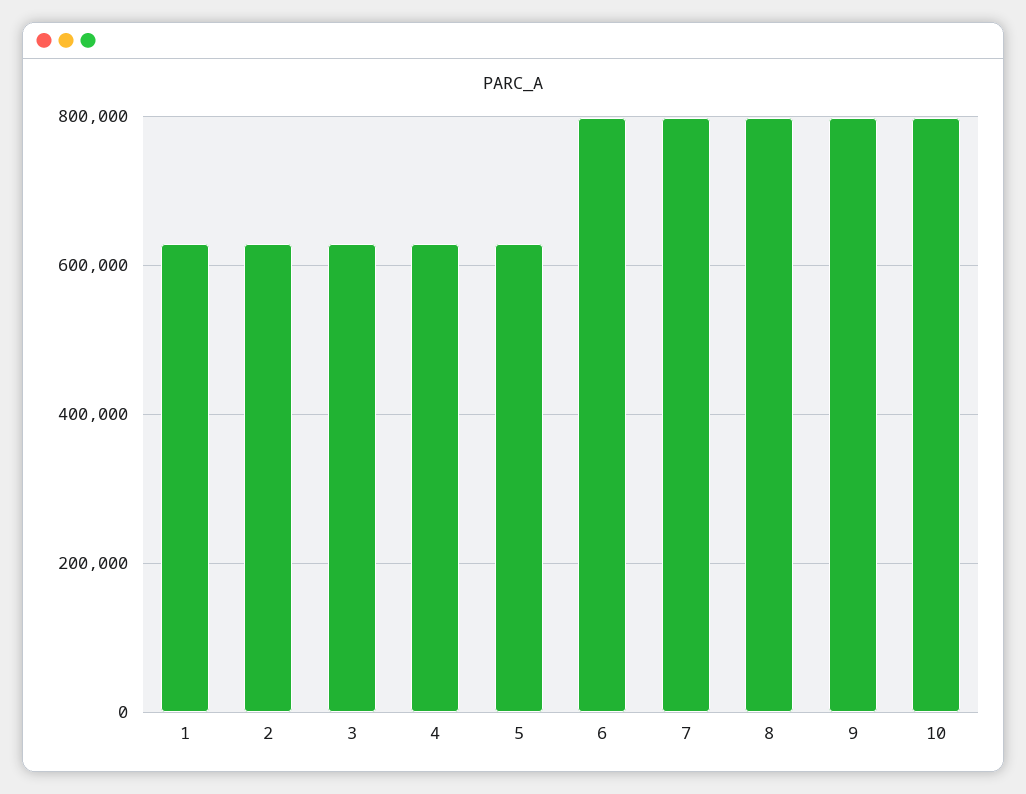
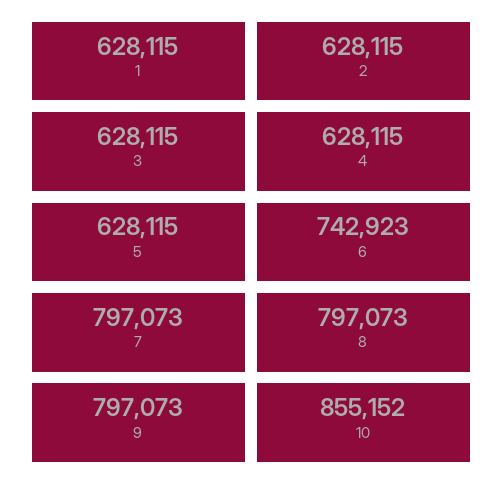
  {
    "1": 628115,
    "2": 628115,
    "3": 628115,
    "4": 628115,
    "5": 628115,
-   "6": 800000,
+   "6": 742923,
    "7": 797073,
    "8": 797073,
    "9": 797073,
-   "10": 800000
+   "10": 855152
  }

